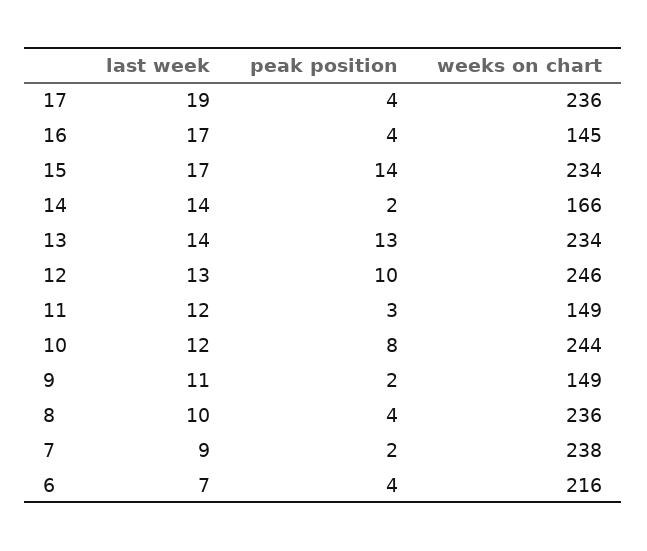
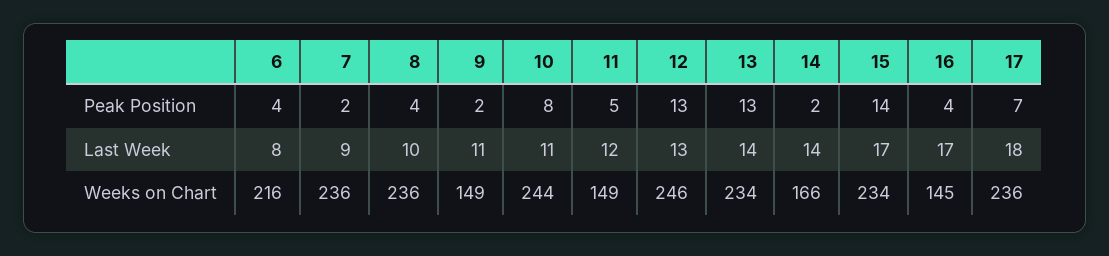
  {
    "last week": {
-     "17": 19,
+     "17": 18,
      "16": 17,
      "15": 17,
      "14": 14,
      "13": 14,
      "12": 13,
      "11": 12,
-     "10": 12,
+     "10": 11,
      "9": 11,
      "8": 10,
      "7": 9,
-     "6": 7
+     "6": 8
    },
    "peak position": {
-     "17": 4,
+     "17": 7,
      "16": 4,
      "15": 14,
      "14": 2,
      "13": 13,
-     "12": 10,
+     "12": 13,
-     "11": 3,
+     "11": 5,
      "10": 8,
      "9": 2,
      "8": 4,
      "7": 2,
      "6": 4
    },
    "weeks on chart": {
      "17": 236,
      "16": 145,
      "15": 234,
      "14": 166,
      "13": 234,
      "12": 246,
      "11": 149,
      "10": 244,
      "9": 149,
      "8": 236,
-     "7": 238,
+     "7": 236,
      "6": 216
    }
  }

